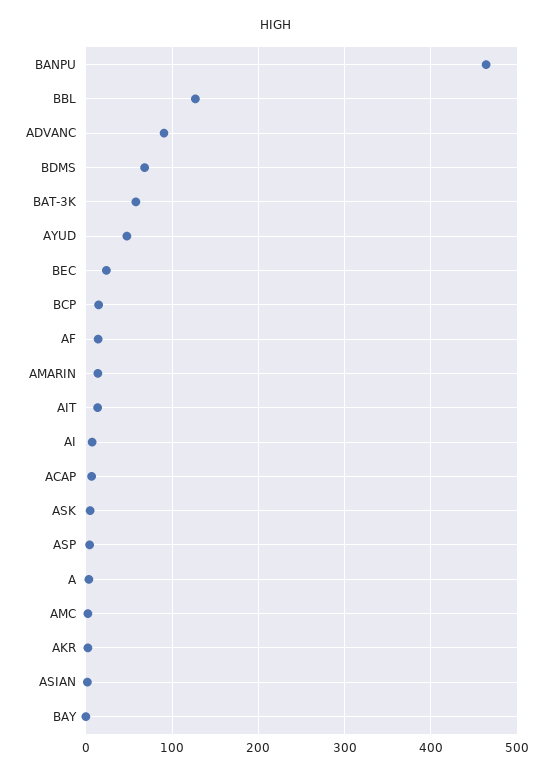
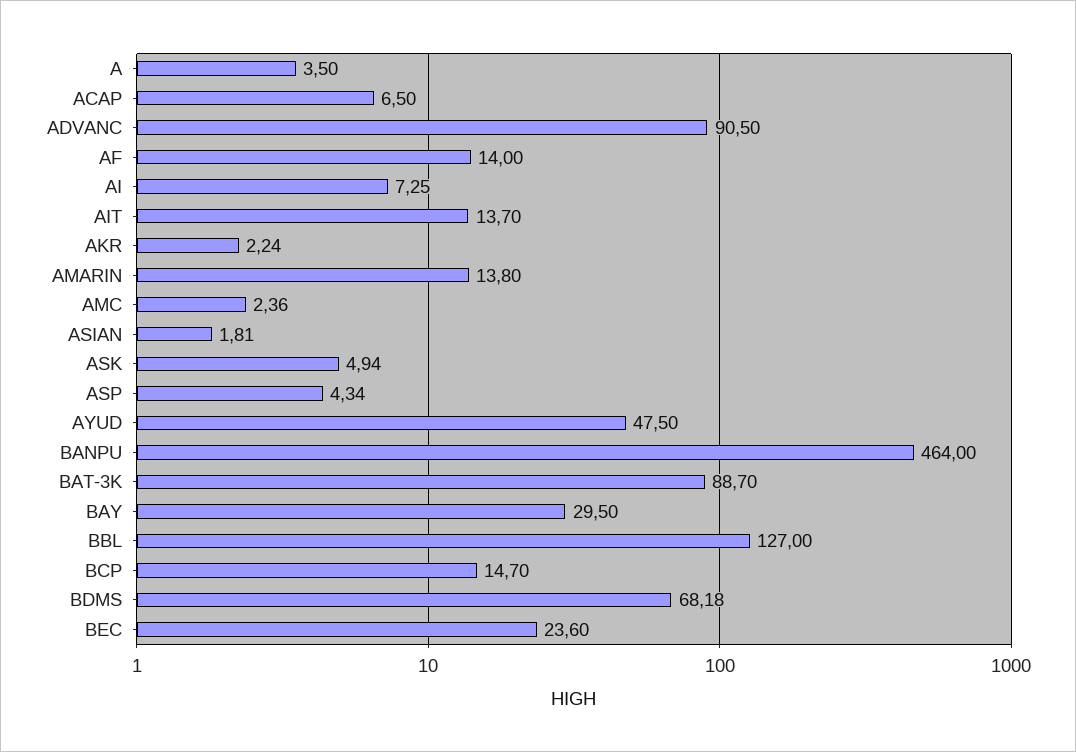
  {
    "BANPU": 464,
    "BBL": 127,
    "ADVANC": 90.5,
    "BDMS": 68.18,
-   "BAT-3K": 60,
+   "BAT-3K": 88.7,
    "AYUD": 47.5,
    "BEC": 23.6,
    "BCP": 14.7,
    "AF": 14,
    "AMARIN": 13.8,
    "AIT": 13.7,
    "AI": 7.25,
    "ACAP": 6.5,
    "ASK": 4.94,
    "ASP": 4.34,
    "A": 3.5,
    "AMC": 2.36,
    "AKR": 2.24,
    "ASIAN": 1.81,
-   "BAY": 0
+   "BAY": 29.5
  }

